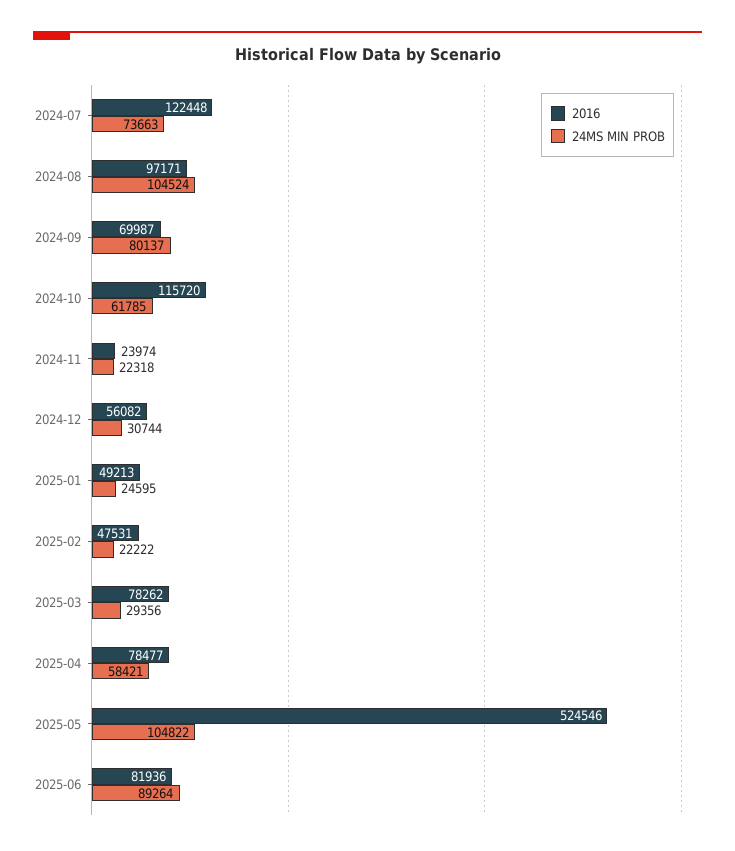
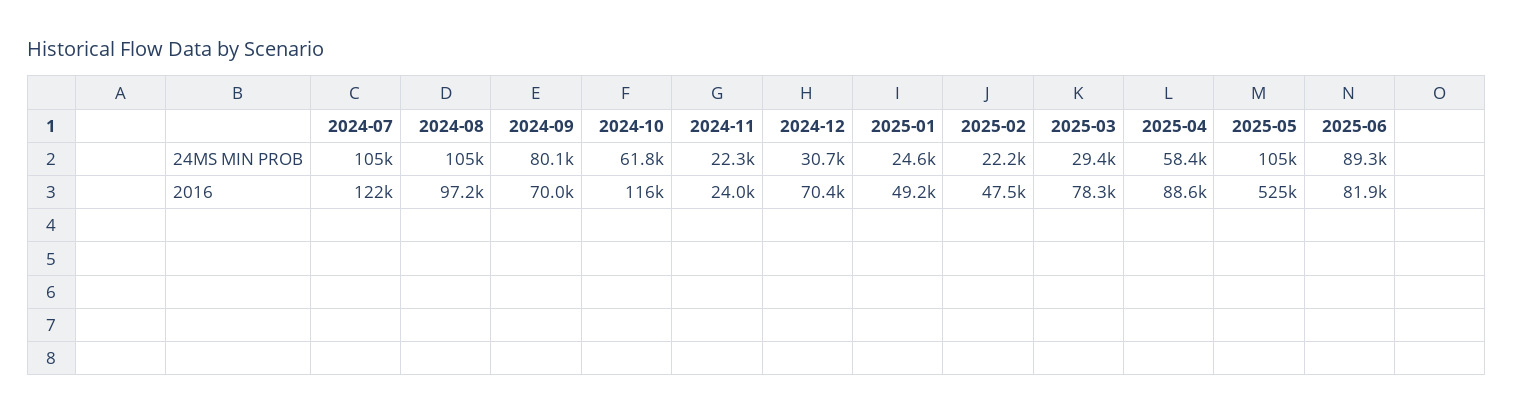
  {
    "2016": {
      "2024-07": 122448,
      "2024-08": 97171,
      "2024-09": 69987,
      "2024-10": 115720,
      "2024-11": 23974,
-     "2024-12": 56082,
+     "2024-12": 70400,
      "2025-01": 49213,
      "2025-02": 47531,
      "2025-03": 78262,
-     "2025-04": 78477,
+     "2025-04": 88600,
      "2025-05": 524546,
      "2025-06": 81936
    },
    "24MS MIN PROB": {
-     "2024-07": 73663,
+     "2024-07": 105000,
      "2024-08": 104524,
      "2024-09": 80137,
      "2024-10": 61785,
      "2024-11": 22318,
      "2024-12": 30744,
      "2025-01": 24595,
      "2025-02": 22222,
      "2025-03": 29356,
      "2025-04": 58421,
      "2025-05": 104822,
      "2025-06": 89264
    }
  }

